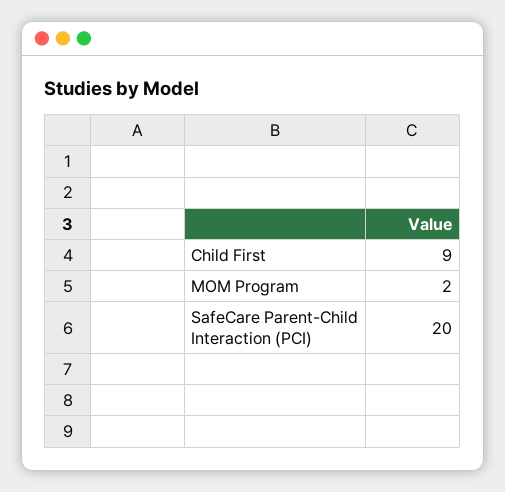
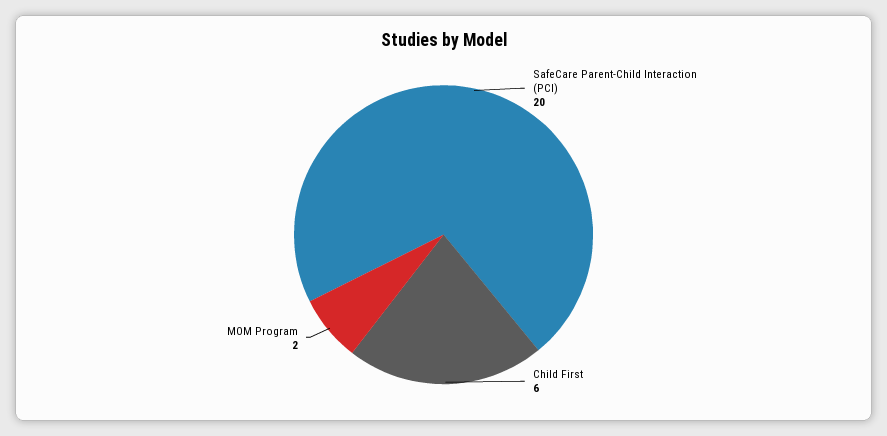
  {
-   "Child First": 9,
+   "Child First": 6,
    "MOM Program": 2,
    "SafeCare Parent-Child Interaction (PCI)": 20
  }

